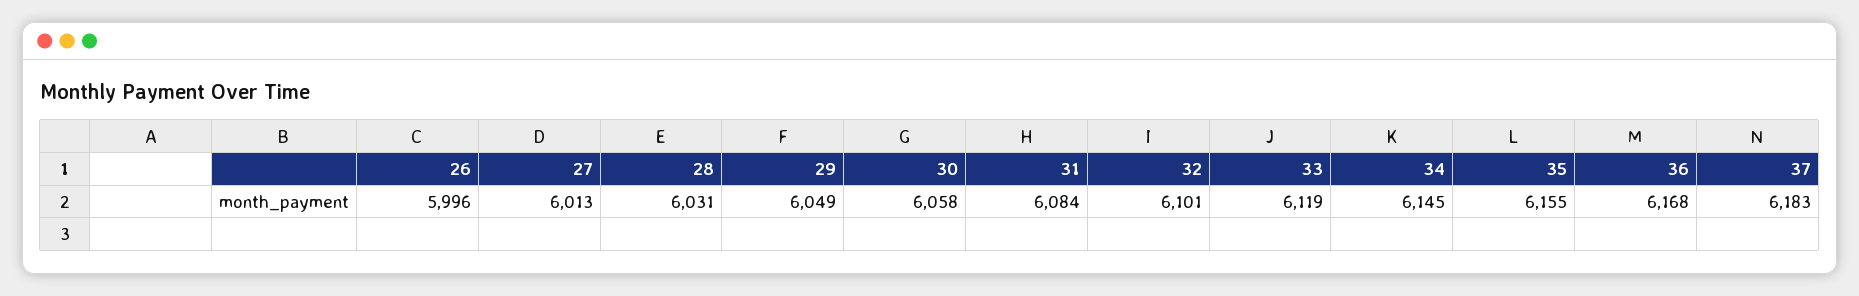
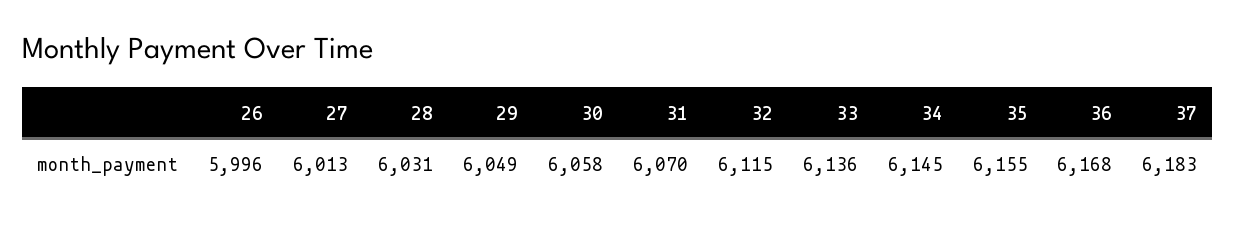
  {
    "26": 5996,
    "27": 6013,
    "28": 6031,
    "29": 6049,
    "30": 6058,
-   "31": 6084,
+   "31": 6070,
-   "32": 6101,
+   "32": 6115,
-   "33": 6119,
+   "33": 6136,
    "34": 6145,
    "35": 6155,
    "36": 6168,
    "37": 6183
  }

